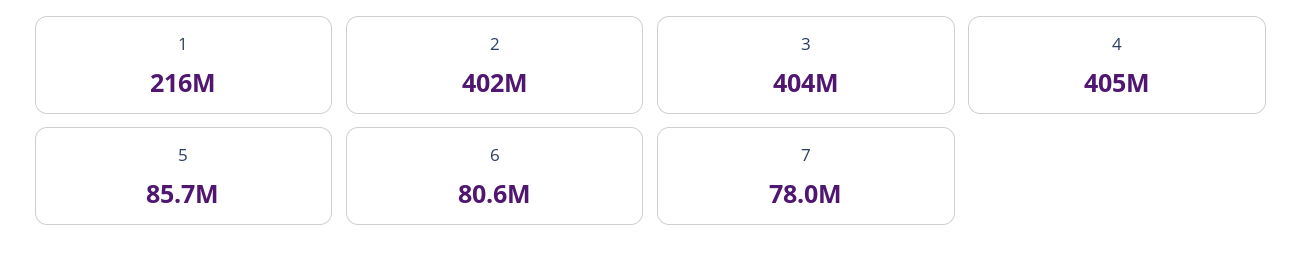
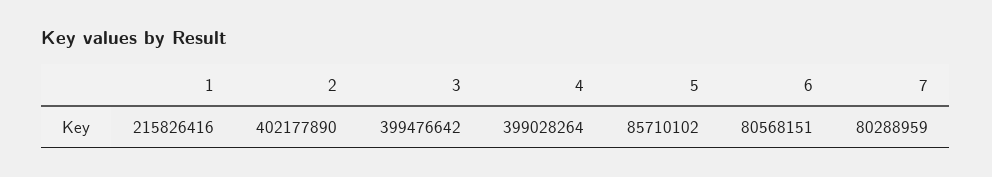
  {
    "1": 215826416,
    "2": 402177890,
-   "3": 404000000,
+   "3": 399476642,
-   "4": 405000000,
+   "4": 399028264,
    "5": 85710102,
    "6": 80568151,
-   "7": 78000000
+   "7": 80288959
  }

